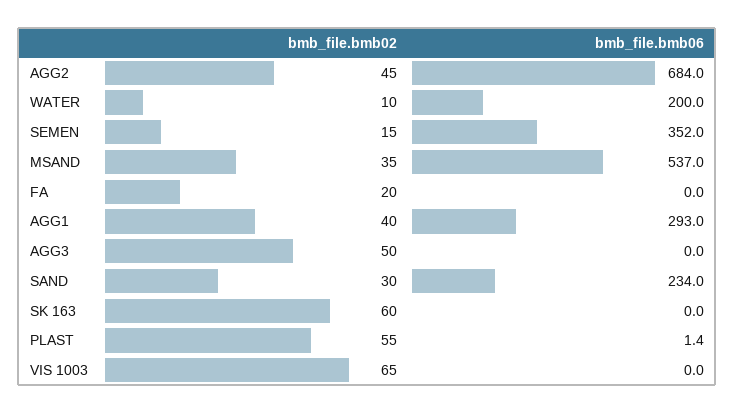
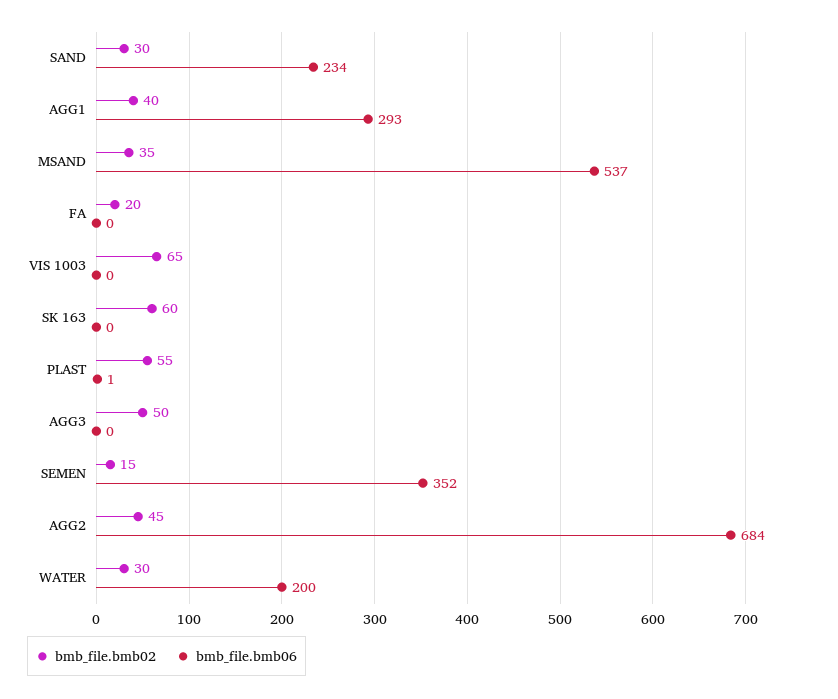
  {
    "bmb_file.bmb02": {
      "AGG2": 45,
-     "WATER": 10,
+     "WATER": 30,
      "SEMEN": 15,
      "MSAND": 35,
      "FA": 20,
      "AGG1": 40,
      "AGG3": 50,
      "SAND": 30,
      "SK 163": 60,
      "PLAST": 55,
      "VIS 1003": 65
    },
    "bmb_file.bmb06": {
      "AGG2": 684,
      "WATER": 200,
      "SEMEN": 352,
      "MSAND": 537,
      "FA": 0,
      "AGG1": 293,
      "AGG3": 0,
      "SAND": 234,
      "SK 163": 0,
      "PLAST": 1.4,
      "VIS 1003": 0
    }
  }

